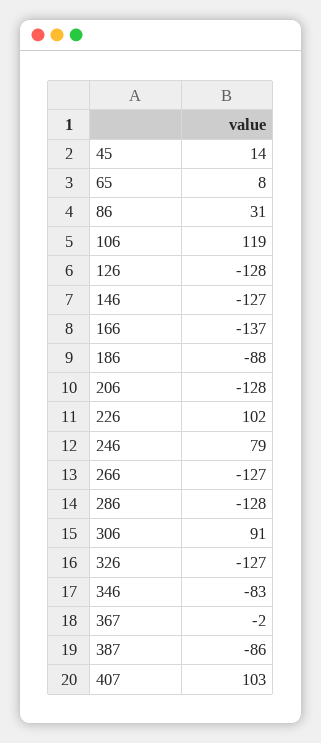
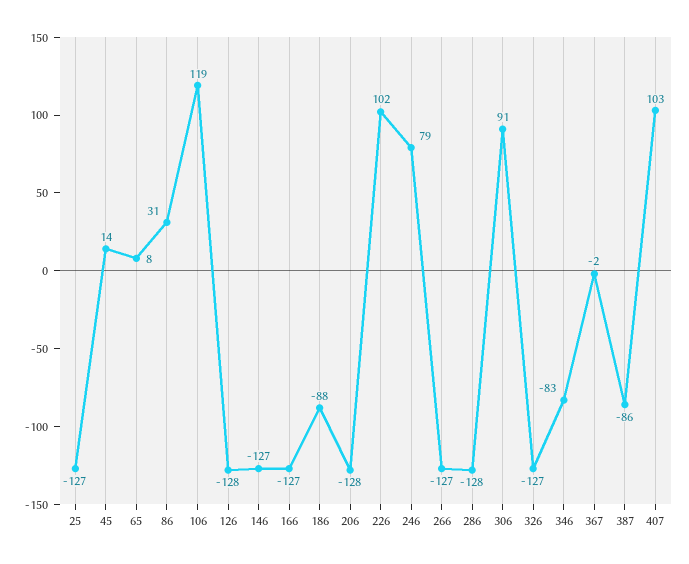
  {
    "45": 14,
    "65": 8,
    "86": 31,
    "106": 119,
    "126": -128,
    "146": -127,
-   "166": -137,
+   "166": -127,
    "186": -88,
    "206": -128,
    "226": 102,
    "246": 79,
    "266": -127,
    "286": -128,
    "306": 91,
    "326": -127,
    "346": -83,
    "367": -2,
    "387": -86,
-   "407": 103
+   "407": 103,
+   "25": -127
  }

